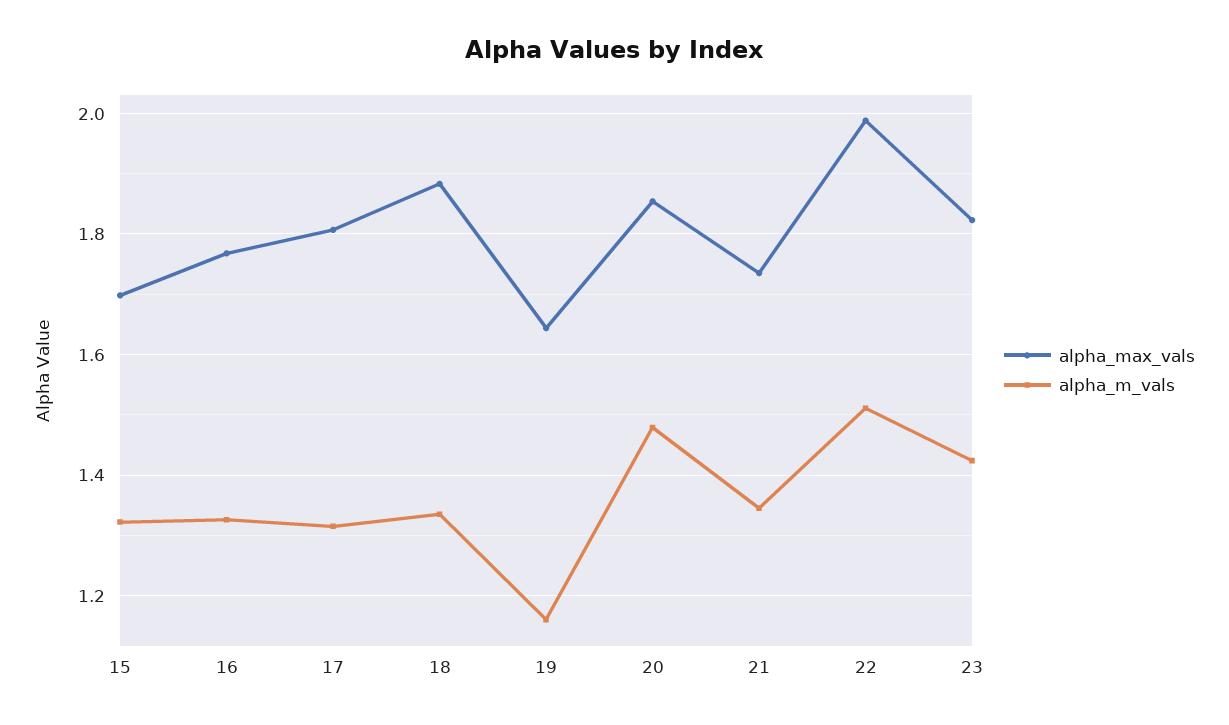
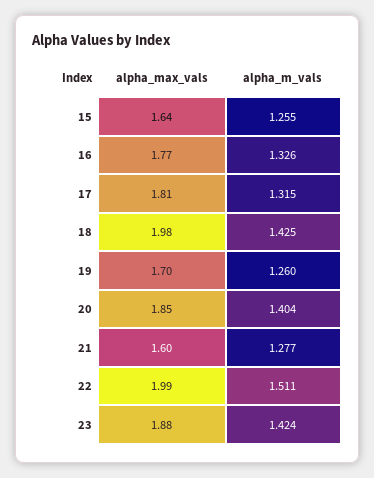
  {
    "alpha_max_vals": {
-     "15": 1.7,
+     "15": 1.64,
      "16": 1.77,
      "17": 1.81,
-     "18": 1.88,
+     "18": 1.98,
-     "19": 1.64,
+     "19": 1.7,
      "20": 1.85,
-     "21": 1.74,
+     "21": 1.6,
      "22": 1.99,
-     "23": 1.82
+     "23": 1.88
    },
    "alpha_m_vals": {
-     "15": 1.32,
+     "15": 1.255,
      "16": 1.326,
      "17": 1.315,
-     "18": 1.34,
+     "18": 1.425,
-     "19": 1.16,
+     "19": 1.26,
-     "20": 1.48,
+     "20": 1.404,
-     "21": 1.34,
+     "21": 1.277,
      "22": 1.511,
      "23": 1.424
    }
  }

